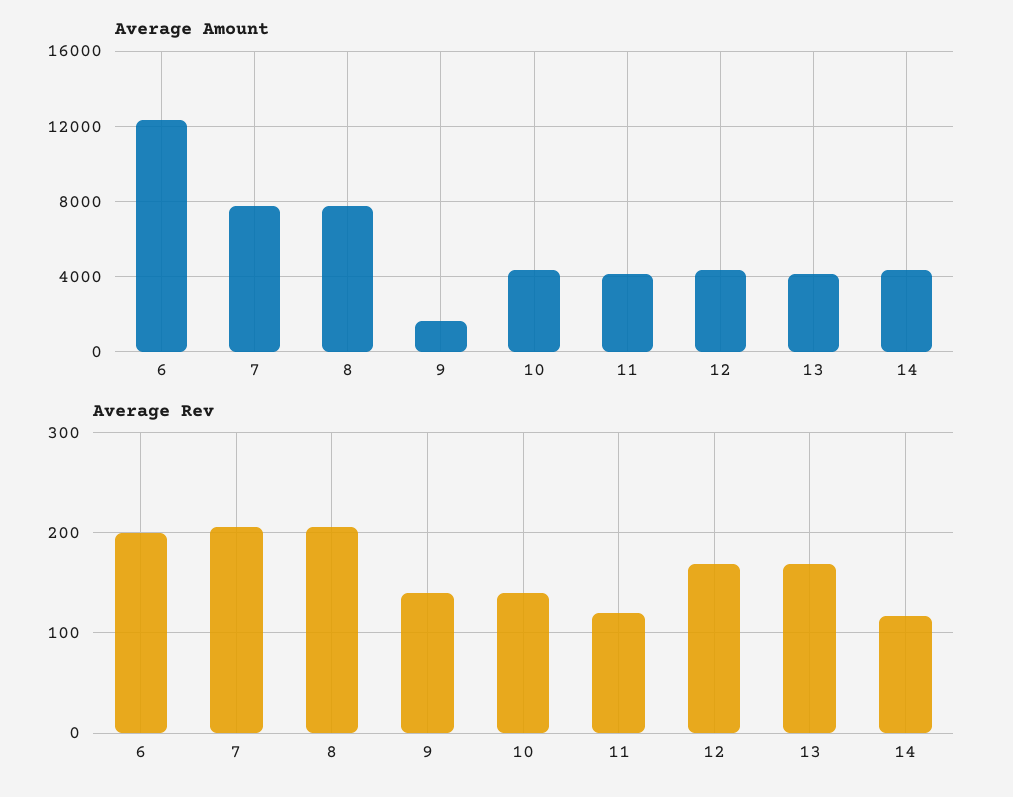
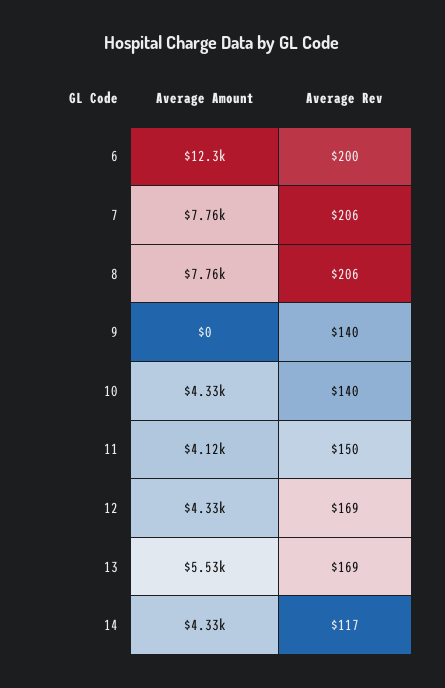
  {
    "Average Amount": {
      "6": 12300,
      "7": 7760,
      "8": 7760,
-     "9": 1500,
+     "9": 0,
      "10": 4330,
      "11": 4120,
      "12": 4330,
-     "13": 4000,
+     "13": 5530,
      "14": 4330
    },
    "Average Rev": {
      "6": 200,
      "7": 206,
      "8": 206,
      "9": 140,
      "10": 140,
-     "11": 120,
+     "11": 150,
      "12": 169,
      "13": 169,
      "14": 117
    }
  }

